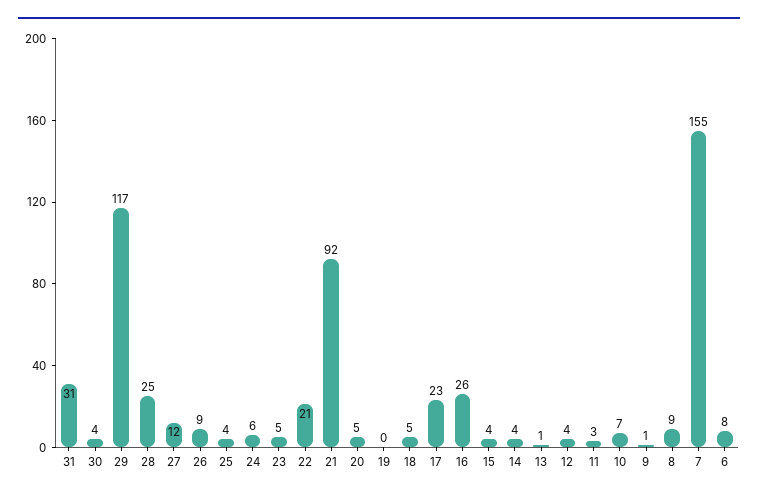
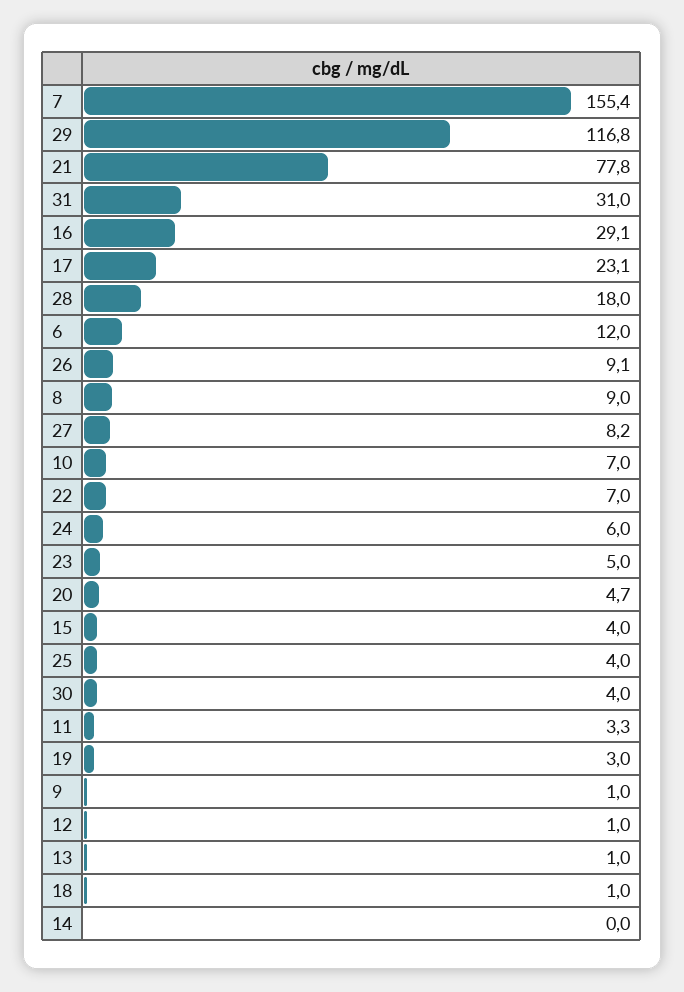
  {
    "31": 31,
    "30": 4,
    "29": 116.8,
-   "28": 25,
+   "28": 18,
-   "27": 12,
+   "27": 8.2,
    "26": 9.1,
    "25": 4,
    "24": 6,
    "23": 5,
-   "22": 21,
+   "22": 7,
-   "21": 92,
+   "21": 77.8,
    "20": 4.7,
-   "19": 0,
+   "19": 3,
-   "18": 5,
+   "18": 1,
    "17": 23.1,
-   "16": 26,
+   "16": 29.1,
    "15": 4,
-   "14": 4,
+   "14": 0,
    "13": 1,
-   "12": 4,
+   "12": 1,
    "11": 3.3,
    "10": 7,
    "9": 1,
    "8": 9,
    "7": 155.4,
-   "6": 8
+   "6": 12
  }

